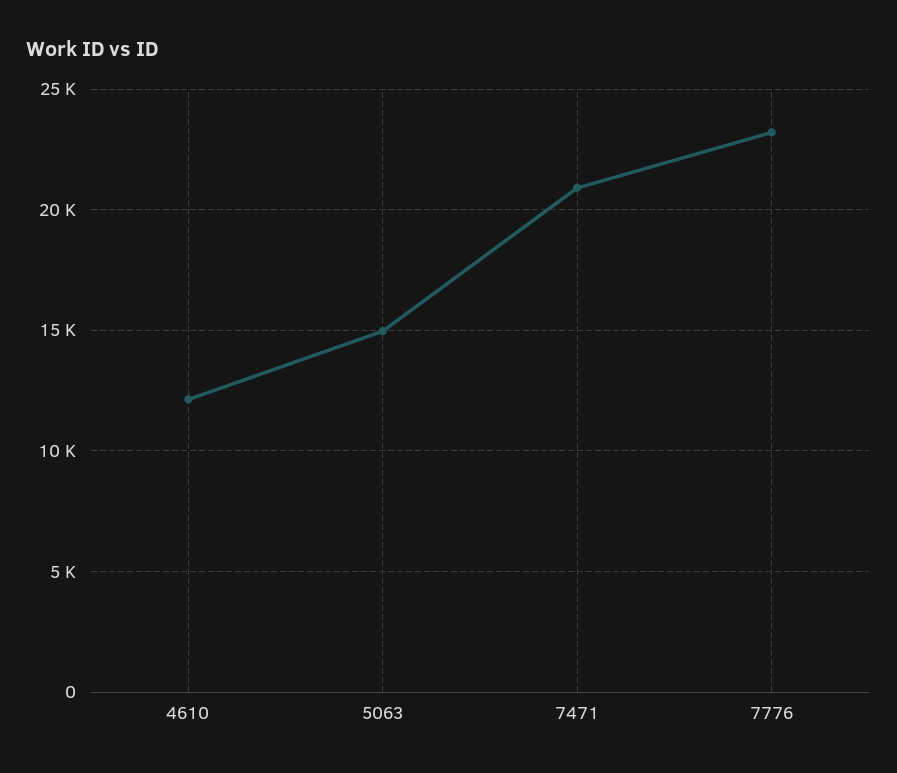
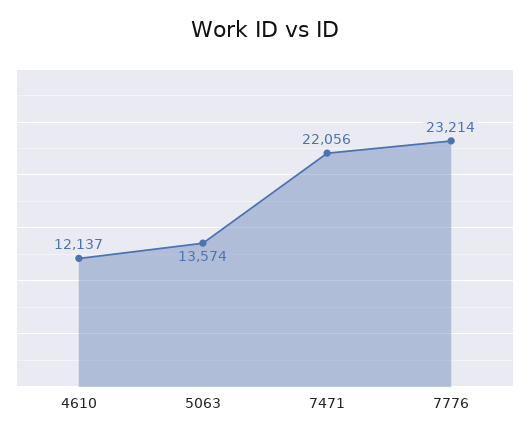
  {
    "4610": 12137,
-   "5063": 15000,
+   "5063": 13574,
-   "7471": 21000,
+   "7471": 22056,
    "7776": 23214
  }

